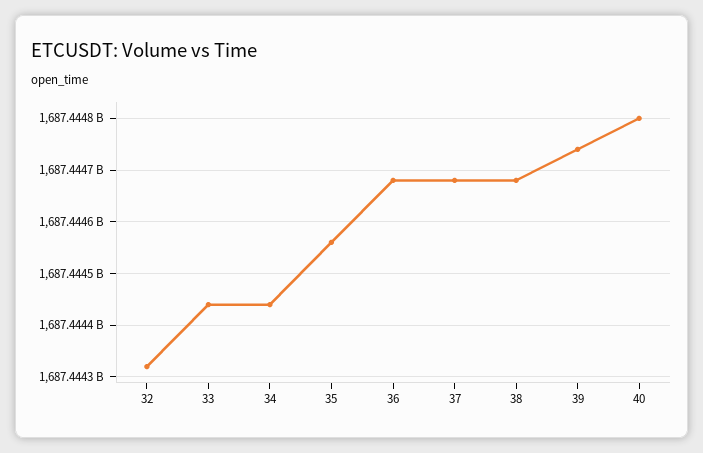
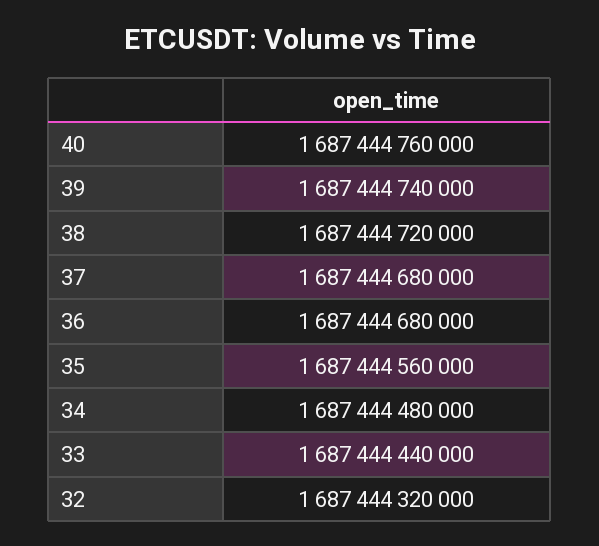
  {
    "32": 1687444320000,
    "33": 1687444440000,
-   "34": 1687444440000,
+   "34": 1687444480000,
    "35": 1687444560000,
    "36": 1687444680000,
    "37": 1687444680000,
-   "38": 1687444680000,
+   "38": 1687444720000,
    "39": 1687444740000,
-   "40": 1687444800000
+   "40": 1687444760000
  }

